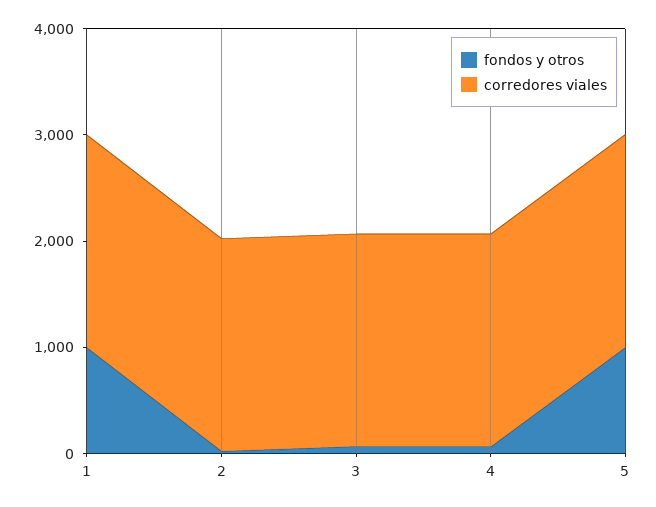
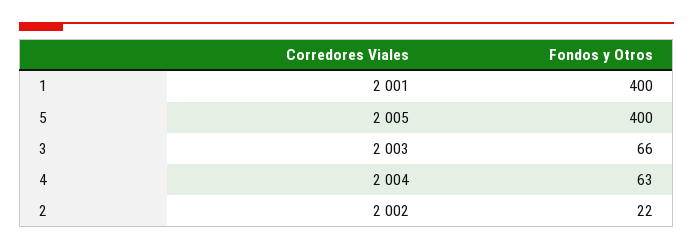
  {
    "fondos y otros": {
-     "1": 1000,
+     "1": 400,
      "2": 22,
      "3": 66,
      "4": 63,
-     "5": 1000
+     "5": 400
    },
    "corredores viales": {
      "1": 2001,
      "2": 2002,
      "3": 2003,
      "4": 2004,
      "5": 2005
    }
  }

